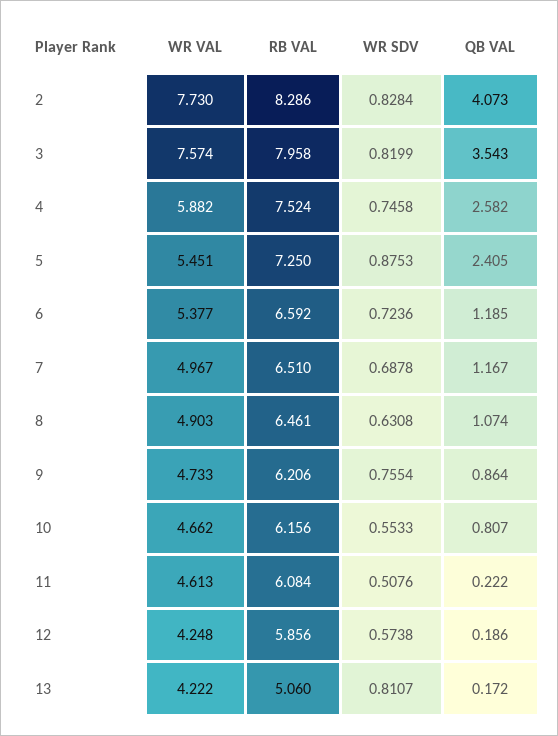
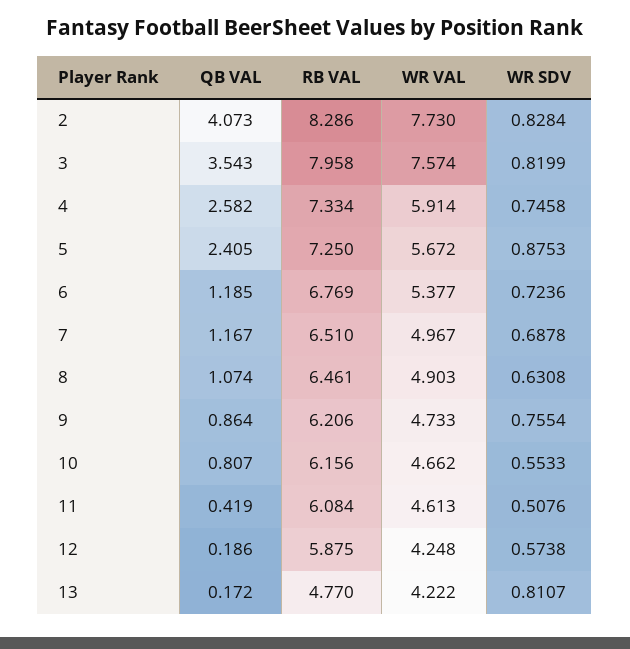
  {
    "WR VAL": {
      "2": 7.73,
      "3": 7.574,
-     "4": 5.882,
+     "4": 5.914,
-     "5": 5.451,
+     "5": 5.672,
      "6": 5.377,
      "7": 4.967,
      "8": 4.903,
      "9": 4.733,
      "10": 4.662,
      "11": 4.613,
      "12": 4.248,
      "13": 4.222
    },
    "RB VAL": {
      "2": 8.286,
      "3": 7.958,
-     "4": 7.524,
+     "4": 7.334,
      "5": 7.25,
-     "6": 6.592,
+     "6": 6.769,
      "7": 6.51,
      "8": 6.461,
      "9": 6.206,
      "10": 6.156,
      "11": 6.084,
-     "12": 5.856,
+     "12": 5.875,
-     "13": 5.06
+     "13": 4.77
    },
    "WR SDV": {
      "2": 0.8284,
      "3": 0.8199,
      "4": 0.7458,
      "5": 0.8753,
      "6": 0.7236,
      "7": 0.6878,
      "8": 0.6308,
      "9": 0.7554,
      "10": 0.5533,
      "11": 0.5076,
      "12": 0.5738,
      "13": 0.8107
    },
    "QB VAL": {
      "2": 4.073,
      "3": 3.543,
      "4": 2.582,
      "5": 2.405,
      "6": 1.185,
      "7": 1.167,
      "8": 1.074,
      "9": 0.864,
      "10": 0.807,
-     "11": 0.222,
+     "11": 0.419,
      "12": 0.186,
      "13": 0.172
    }
  }

